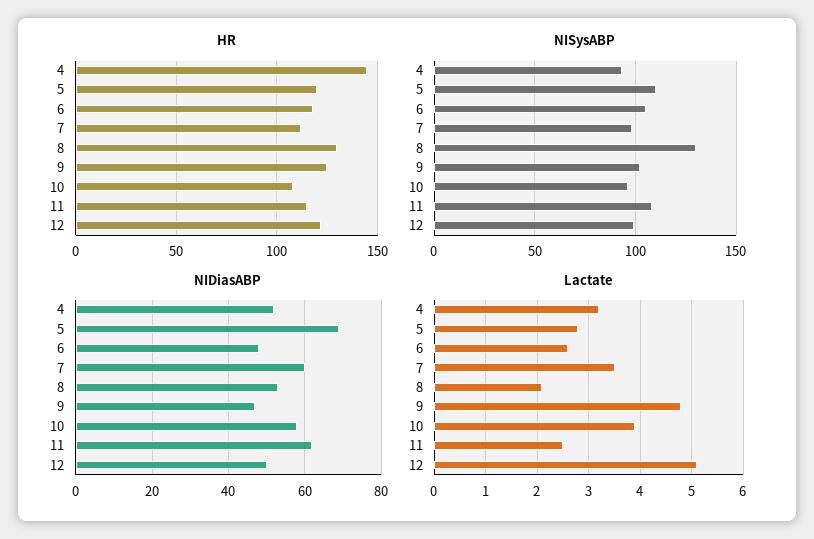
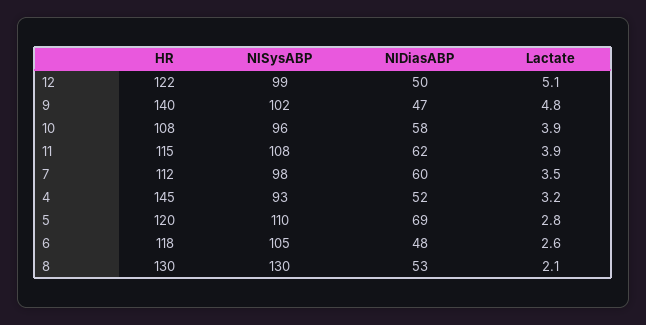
  {
    "HR": {
      "4": 145,
      "5": 120,
      "6": 118,
      "7": 112,
      "8": 130,
-     "9": 125,
+     "9": 140,
      "10": 108,
      "11": 115,
      "12": 122
    },
    "NISysABP": {
      "4": 93,
      "5": 110,
      "6": 105,
      "7": 98,
      "8": 130,
      "9": 102,
      "10": 96,
      "11": 108,
      "12": 99
    },
    "NIDiasABP": {
      "4": 52,
      "5": 69,
      "6": 48,
      "7": 60,
      "8": 53,
      "9": 47,
      "10": 58,
      "11": 62,
      "12": 50
    },
    "Lactate": {
      "4": 3.2,
      "5": 2.8,
      "6": 2.6,
      "7": 3.5,
      "8": 2.1,
      "9": 4.8,
      "10": 3.9,
-     "11": 2.5,
+     "11": 3.9,
      "12": 5.1
    }
  }

